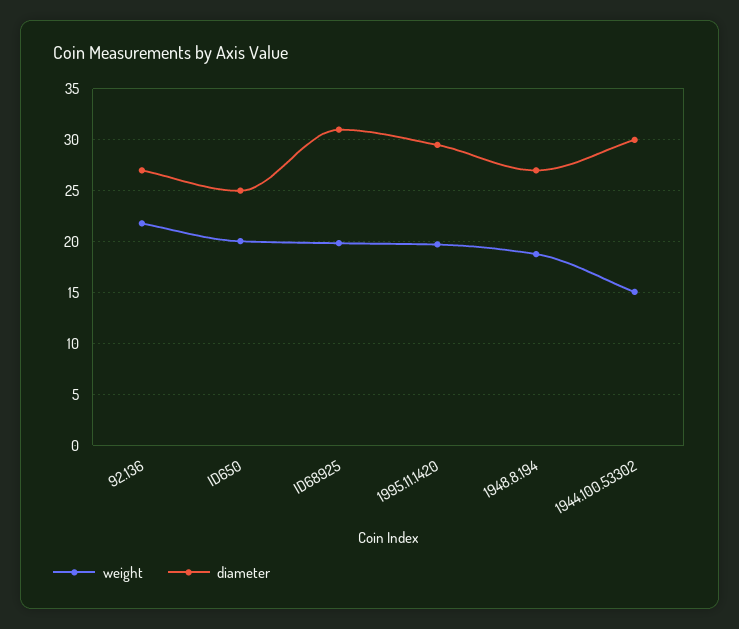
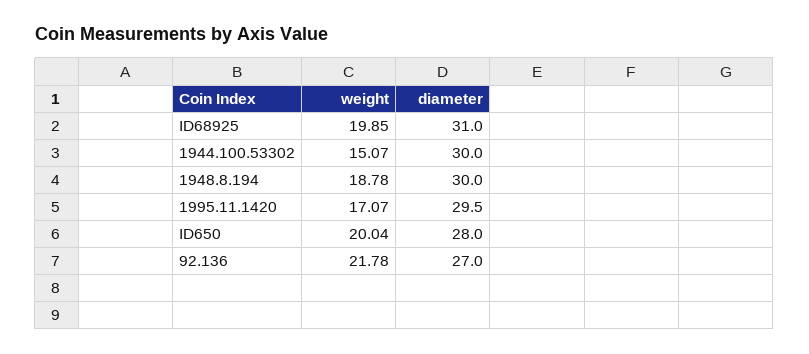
  {
    "weight": {
      "92.136": 21.78,
      "ID650": 20.04,
      "ID68925": 19.85,
-     "1995.11.1420": 20,
+     "1995.11.1420": 17.07,
      "1948.8.194": 18.78,
      "1944.100.53302": 15.07
    },
    "diameter": {
      "92.136": 27,
-     "ID650": 25,
+     "ID650": 28,
      "ID68925": 31,
      "1995.11.1420": 29.5,
-     "1948.8.194": 27,
+     "1948.8.194": 30,
      "1944.100.53302": 30
    }
  }

